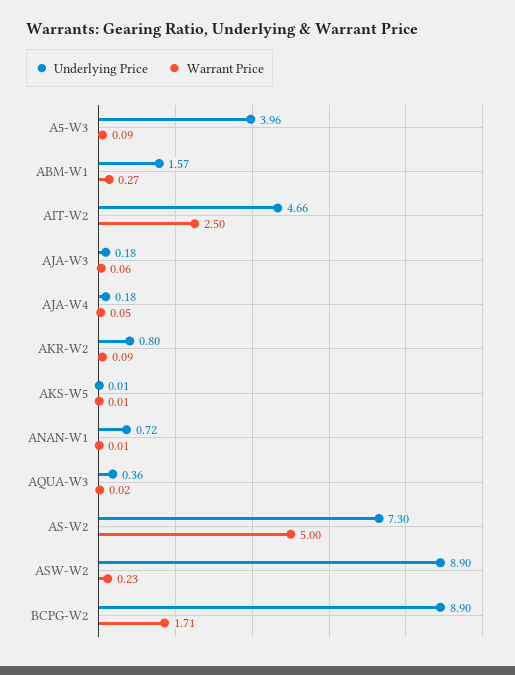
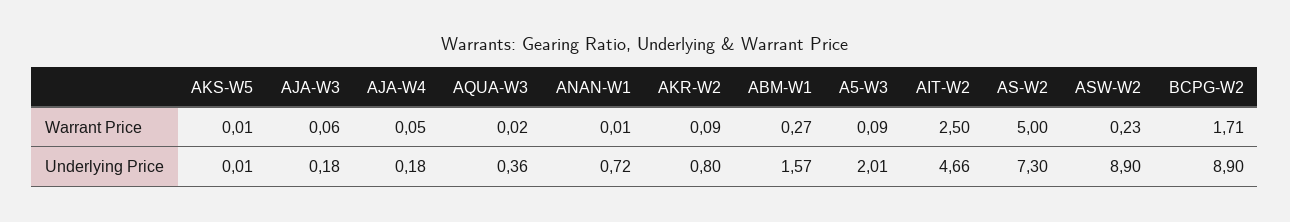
  {
    "Underlying Price": {
-     "A5-W3": 3.96,
+     "A5-W3": 2.01,
      "ABM-W1": 1.57,
      "AIT-W2": 4.66,
      "AJA-W3": 0.18,
      "AJA-W4": 0.18,
      "AKR-W2": 0.8,
      "AKS-W5": 0.01,
      "ANAN-W1": 0.72,
      "AQUA-W3": 0.36,
      "AS-W2": 7.3,
      "ASW-W2": 8.9,
      "BCPG-W2": 8.9
    },
    "Warrant Price": {
      "A5-W3": 0.09,
      "ABM-W1": 0.27,
      "AIT-W2": 2.5,
      "AJA-W3": 0.06,
      "AJA-W4": 0.05,
      "AKR-W2": 0.09,
      "AKS-W5": 0.01,
      "ANAN-W1": 0.01,
      "AQUA-W3": 0.02,
      "AS-W2": 5,
      "ASW-W2": 0.23,
      "BCPG-W2": 1.71
    }
  }

